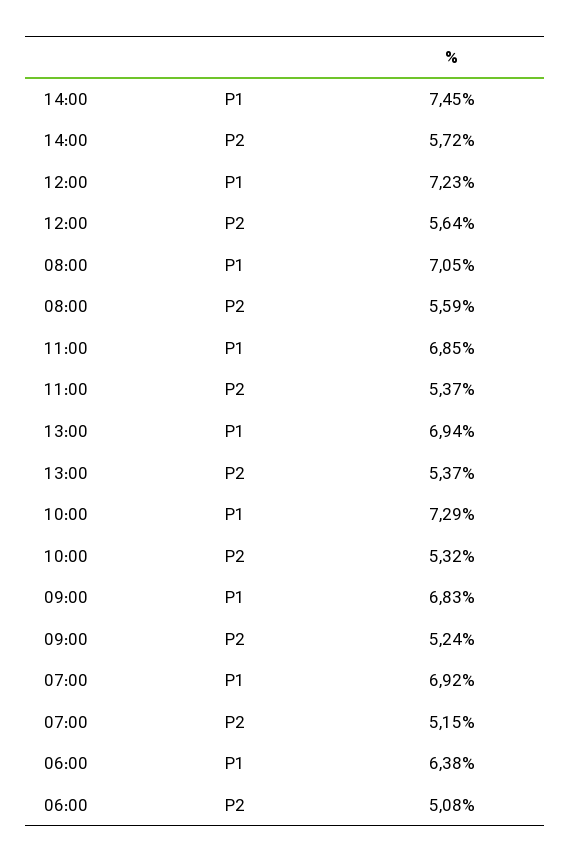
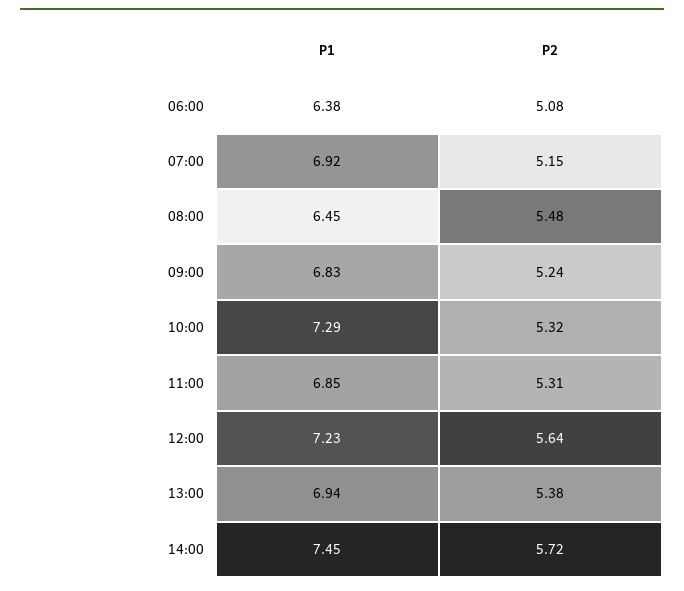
  {
    "14:00": {
      "P1": 7.45,
      "P2": 5.72
    },
    "12:00": {
      "P1": 7.23,
      "P2": 5.64
    },
    "08:00": {
-     "P1": 7.05,
+     "P1": 6.45,
-     "P2": 5.59
+     "P2": 5.48
    },
    "11:00": {
      "P1": 6.85,
-     "P2": 5.37
+     "P2": 5.31
    },
    "13:00": {
      "P1": 6.94,
-     "P2": 5.37
+     "P2": 5.38
    },
    "10:00": {
      "P1": 7.29,
      "P2": 5.32
    },
    "09:00": {
      "P1": 6.83,
      "P2": 5.24
    },
    "07:00": {
      "P1": 6.92,
      "P2": 5.15
    },
    "06:00": {
      "P1": 6.38,
      "P2": 5.08
    }
  }

